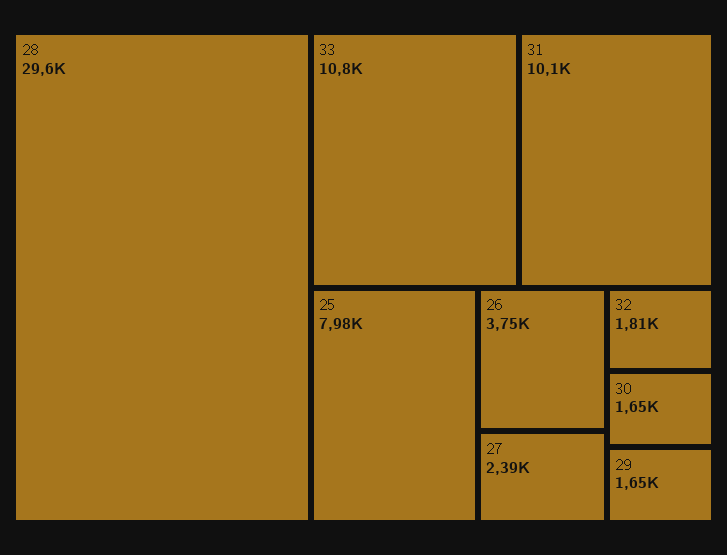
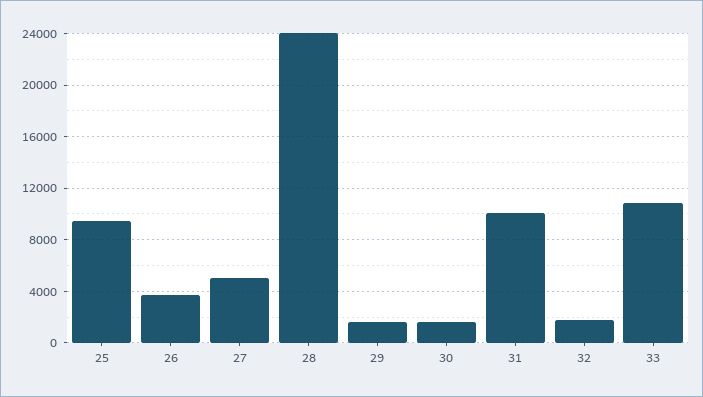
  {
-   "28": 29600,
+   "28": 24000,
    "33": 10800,
    "31": 10100,
-   "25": 7980,
+   "25": 9500,
    "26": 3750,
-   "27": 2390,
+   "27": 5000,
    "32": 1810,
    "30": 1650,
    "29": 1650
  }

